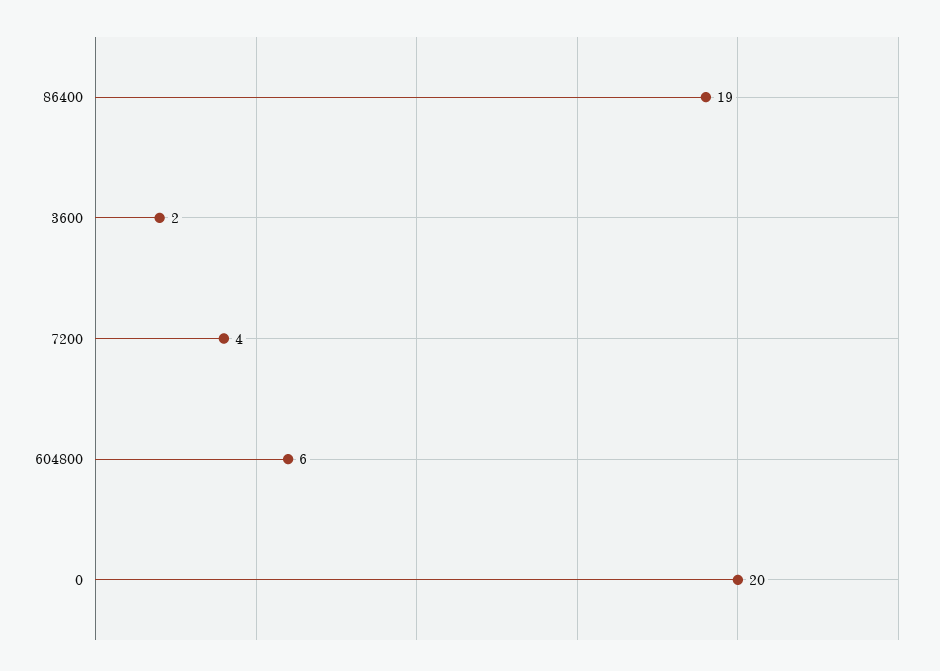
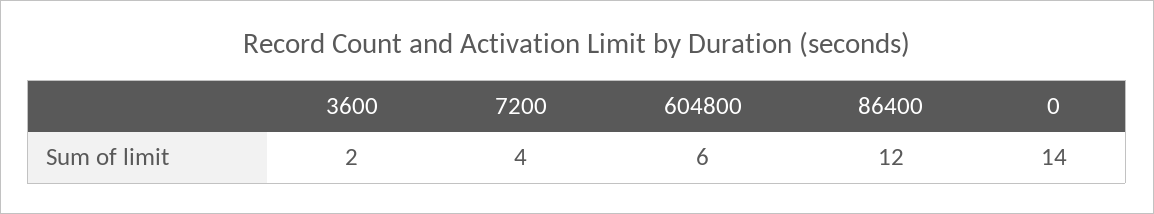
  {
-   "86400": 19,
+   "86400": 12,
    "3600": 2,
    "7200": 4,
    "604800": 6,
-   "0": 20
+   "0": 14
  }

